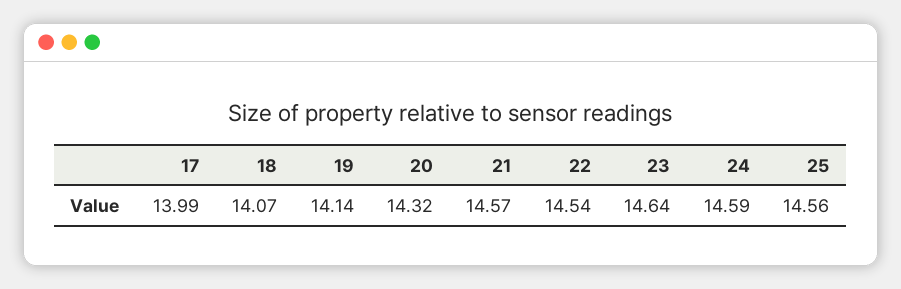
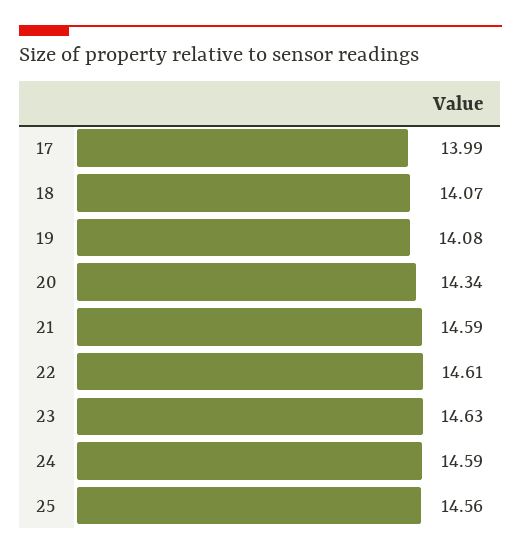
  {
    "17": 13.99,
    "18": 14.07,
-   "19": 14.14,
+   "19": 14.08,
-   "20": 14.32,
+   "20": 14.34,
-   "21": 14.57,
+   "21": 14.59,
-   "22": 14.54,
+   "22": 14.61,
-   "23": 14.64,
+   "23": 14.63,
    "24": 14.59,
    "25": 14.56
  }

